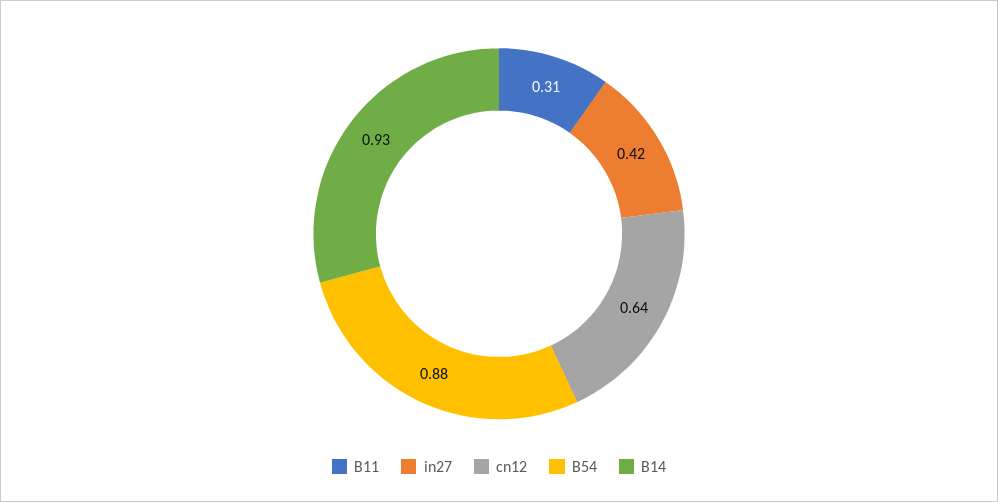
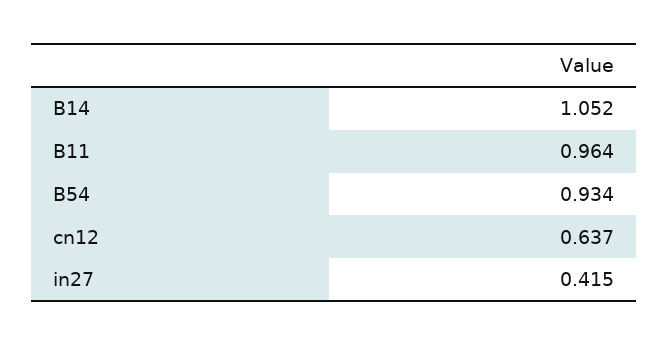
  {
-   "B11": 0.31,
+   "B11": 0.964,
    "in27": 0.415,
    "cn12": 0.637,
-   "B54": 0.88,
+   "B54": 0.934,
-   "B14": 0.93
+   "B14": 1.052
  }

